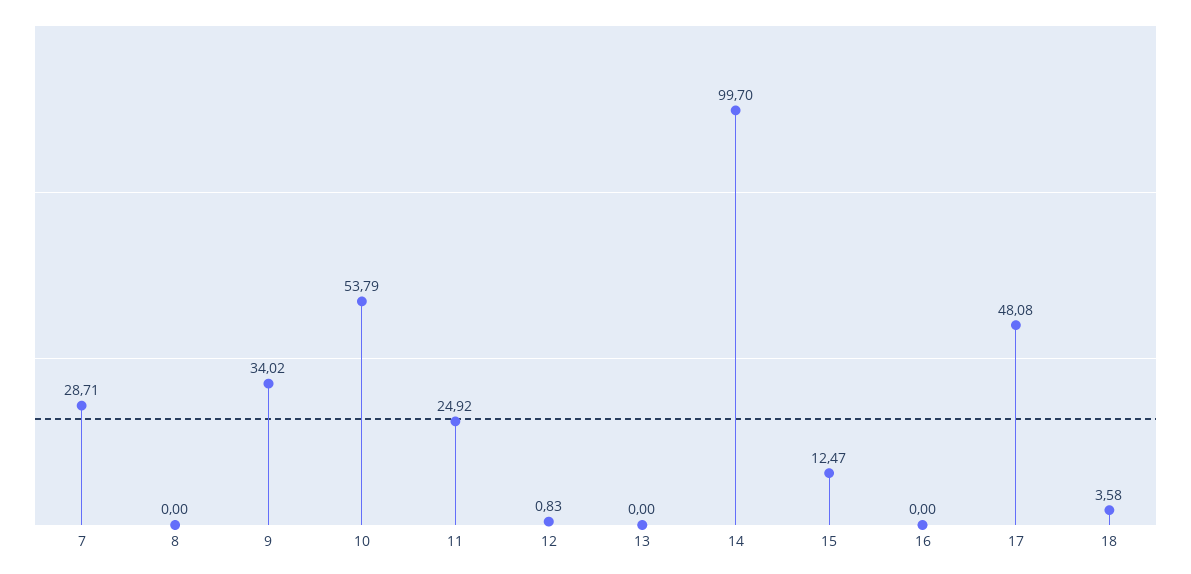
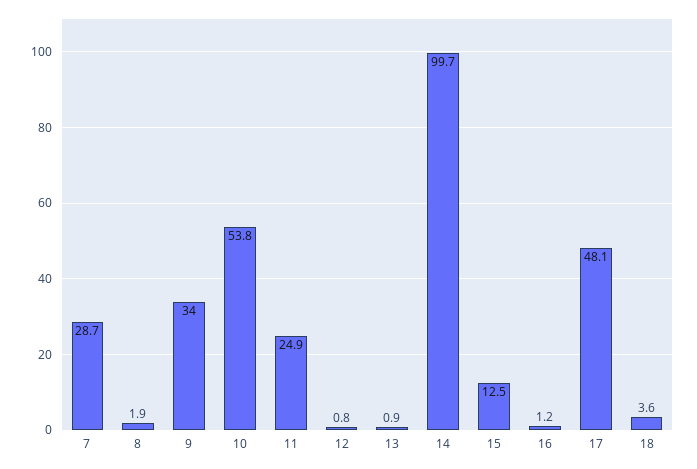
  {
    "7": 28.71,
-   "8": 0,
+   "8": 1.9,
    "9": 34.02,
    "10": 53.79,
    "11": 24.92,
    "12": 0.83,
-   "13": 0,
+   "13": 0.9,
    "14": 99.7,
    "15": 12.47,
-   "16": 0,
+   "16": 1.2,
    "17": 48.08,
    "18": 3.58
  }

